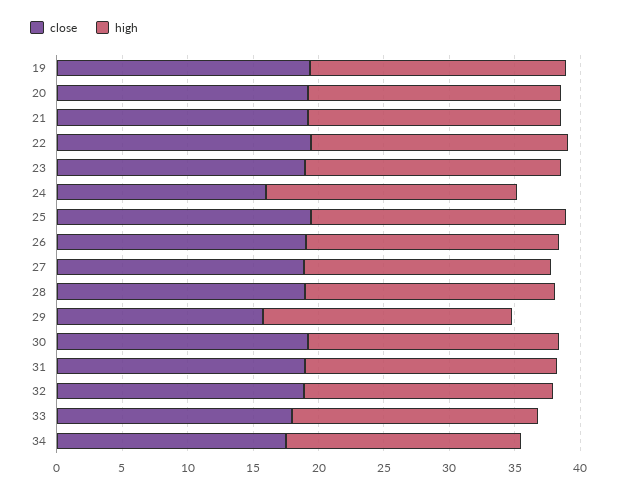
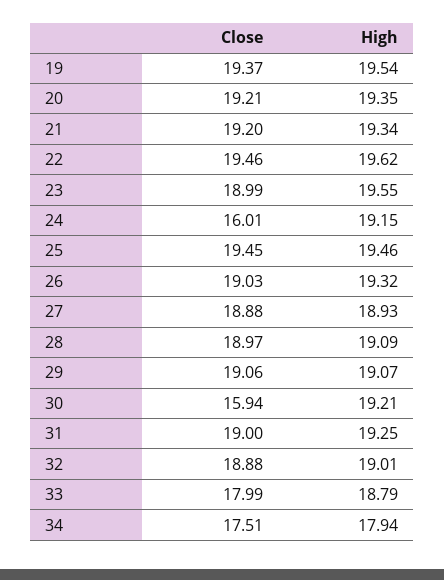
  {
    "close": {
      "19": 19.37,
      "20": 19.21,
      "21": 19.2,
      "22": 19.46,
      "23": 18.99,
      "24": 16.01,
      "25": 19.45,
      "26": 19.03,
      "27": 18.88,
      "28": 18.97,
-     "29": 16,
+     "29": 19.06,
-     "30": 19,
+     "30": 15.94,
      "31": 19,
      "32": 18.88,
      "33": 17.99,
      "34": 17.51
    },
    "high": {
      "19": 19.54,
      "20": 19.35,
      "21": 19.34,
      "22": 19.62,
      "23": 19.55,
      "24": 19.15,
      "25": 19.46,
      "26": 19.32,
      "27": 18.93,
      "28": 19.09,
      "29": 19.07,
      "30": 19.21,
      "31": 19.25,
      "32": 19.01,
      "33": 18.79,
      "34": 17.94
    }
  }

